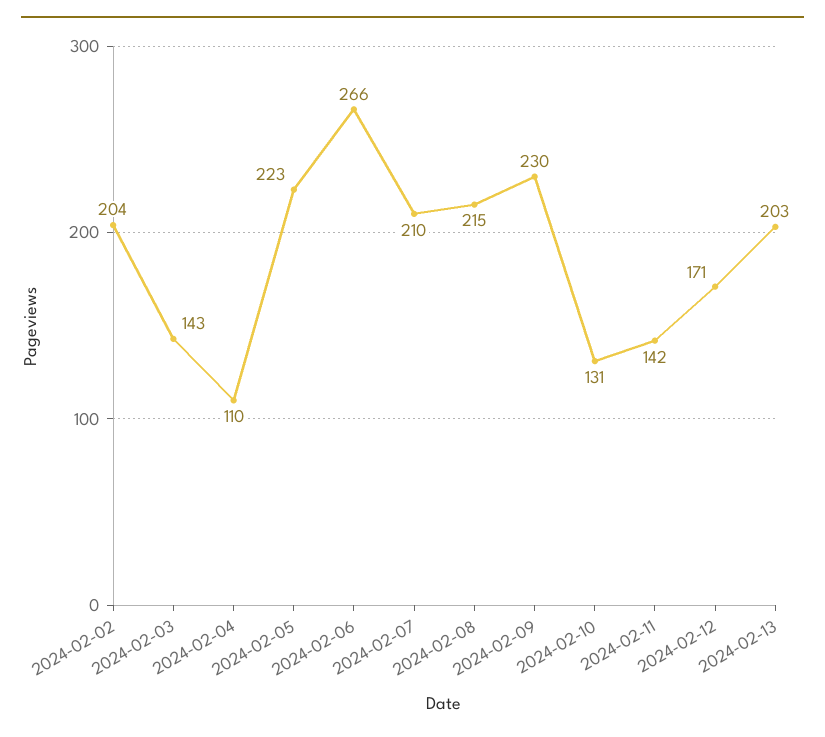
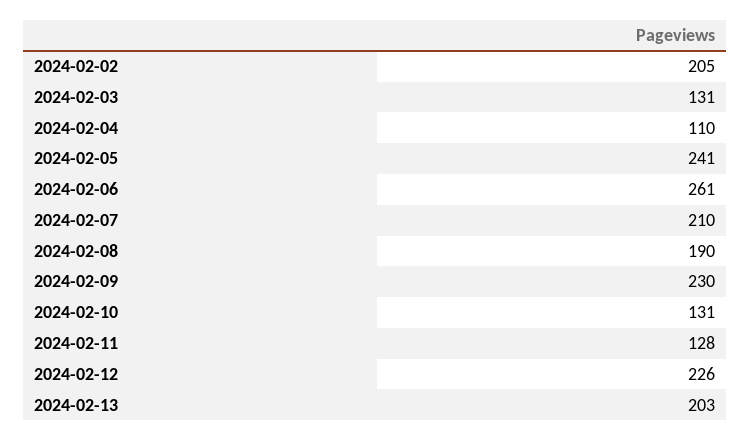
  {
-   "2024-02-02": 204,
+   "2024-02-02": 205,
-   "2024-02-03": 143,
+   "2024-02-03": 131,
    "2024-02-04": 110,
-   "2024-02-05": 223,
+   "2024-02-05": 241,
-   "2024-02-06": 266,
+   "2024-02-06": 261,
    "2024-02-07": 210,
-   "2024-02-08": 215,
+   "2024-02-08": 190,
    "2024-02-09": 230,
    "2024-02-10": 131,
-   "2024-02-11": 142,
+   "2024-02-11": 128,
-   "2024-02-12": 171,
+   "2024-02-12": 226,
    "2024-02-13": 203
  }

